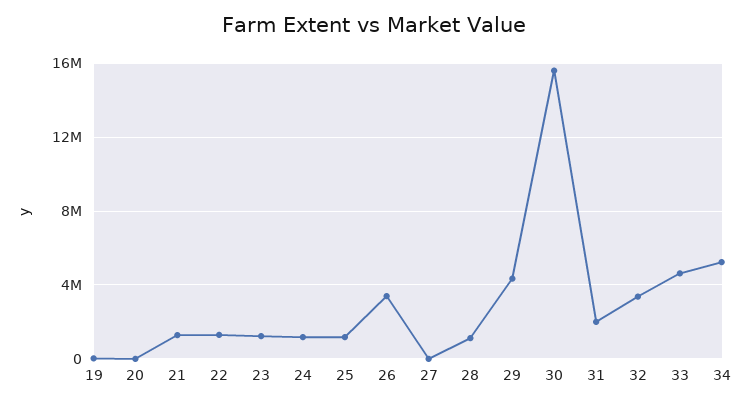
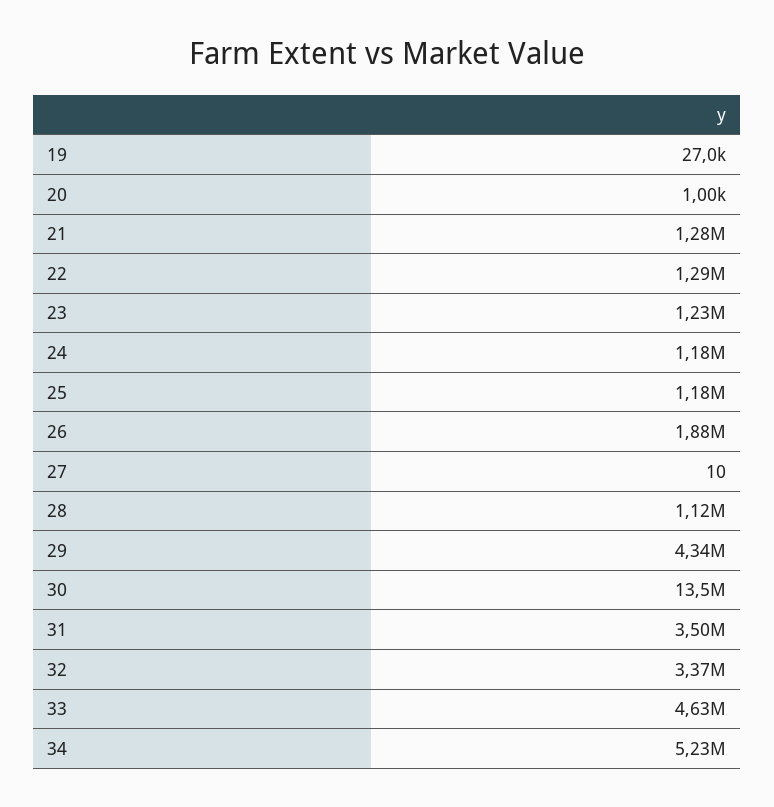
  {
    "19": 27000,
    "20": 1000,
    "21": 1280000,
    "22": 1290000,
    "23": 1230000,
    "24": 1180000,
    "25": 1180000,
-   "26": 3500000,
+   "26": 1880000,
    "27": 10,
    "28": 1120000,
    "29": 4340000,
-   "30": 15500000,
+   "30": 13500000,
-   "31": 2000000,
+   "31": 3500000,
    "32": 3370000,
    "33": 4630000,
    "34": 5230000
  }

